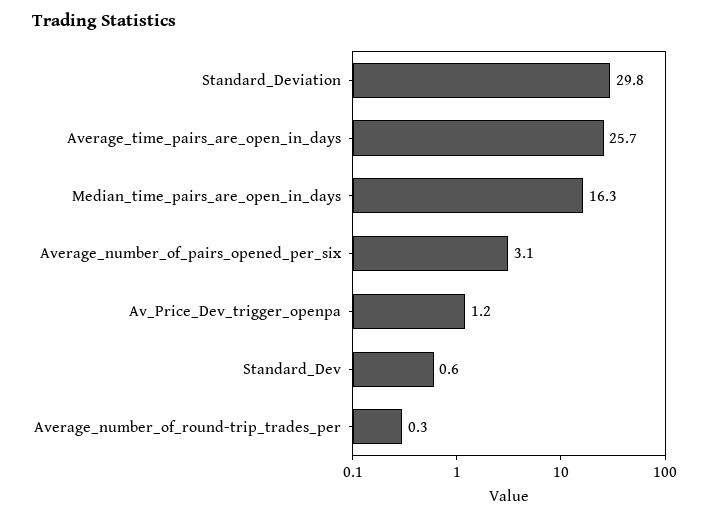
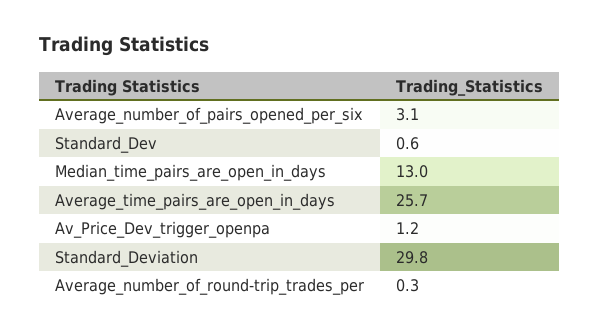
  {
    "Standard_Deviation": 29.8,
    "Average_time_pairs_are_open_in_days": 25.7,
-   "Median_time_pairs_are_open_in_days": 16.3,
+   "Median_time_pairs_are_open_in_days": 13,
    "Average_number_of_pairs_opened_per_six": 3.1,
    "Av_Price_Dev_trigger_openpa": 1.2,
    "Standard_Dev": 0.6,
    "Average_number_of_round-trip_trades_per": 0.3
  }

